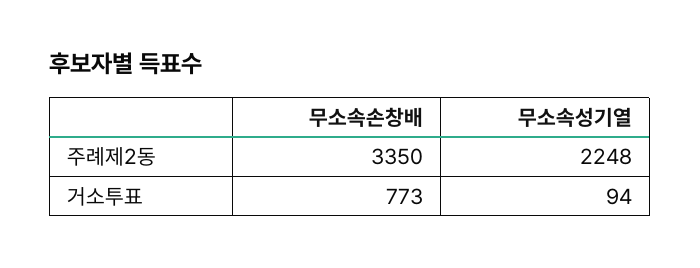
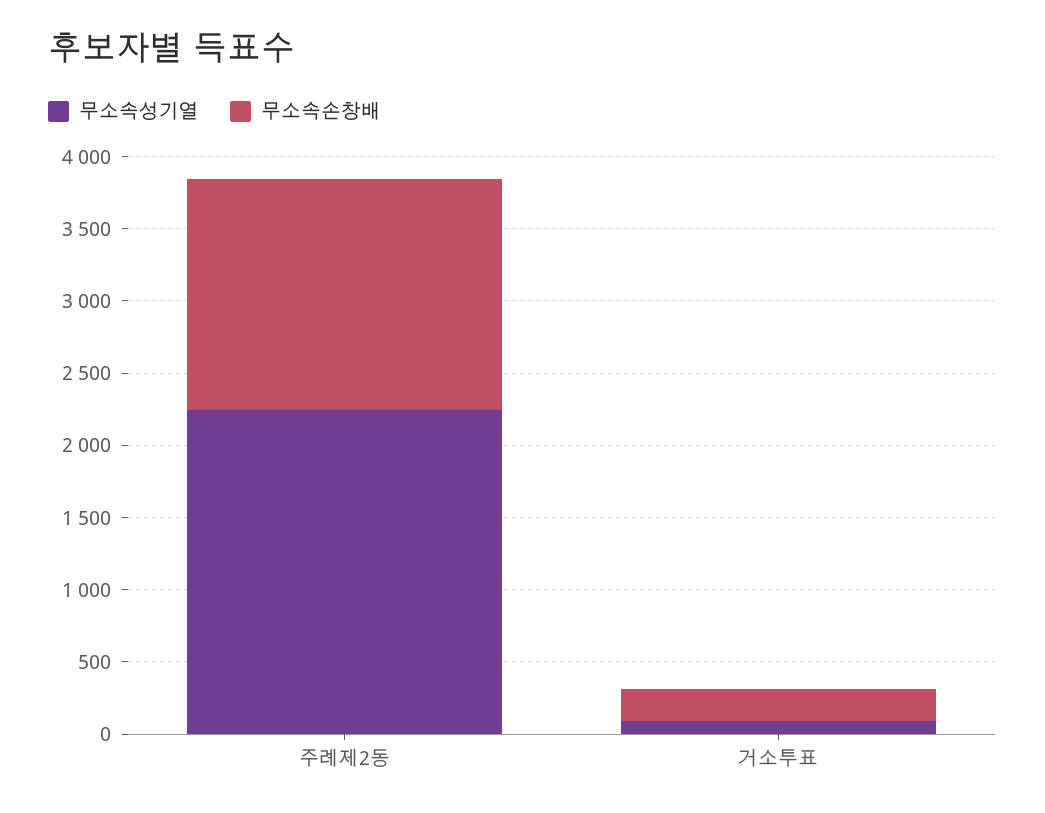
  {
    "무소속손창배": {
-     "주례제2동": 3350,
+     "주례제2동": 1600,
-     "거소투표": 773
+     "거소투표": 200
    },
    "무소속성기열": {
      "주례제2동": 2248,
      "거소투표": 94
    }
  }

